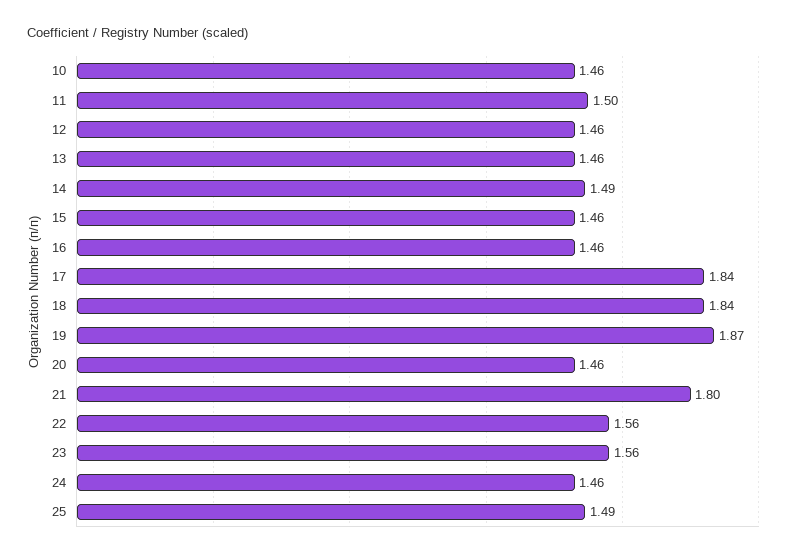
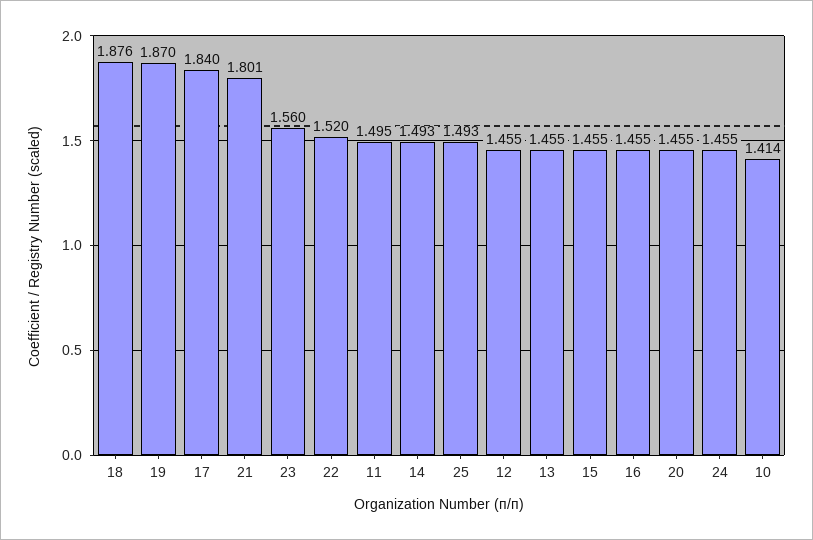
  {
-   "10": 1.46,
+   "10": 1.414,
    "11": 1.495,
    "12": 1.455,
    "13": 1.455,
    "14": 1.493,
    "15": 1.455,
    "16": 1.455,
    "17": 1.84,
-   "18": 1.84,
+   "18": 1.876,
    "19": 1.87,
    "20": 1.455,
    "21": 1.801,
-   "22": 1.56,
+   "22": 1.52,
    "23": 1.56,
    "24": 1.455,
    "25": 1.493
  }

